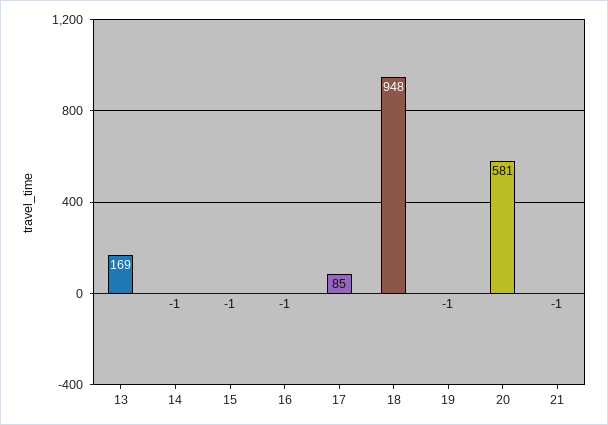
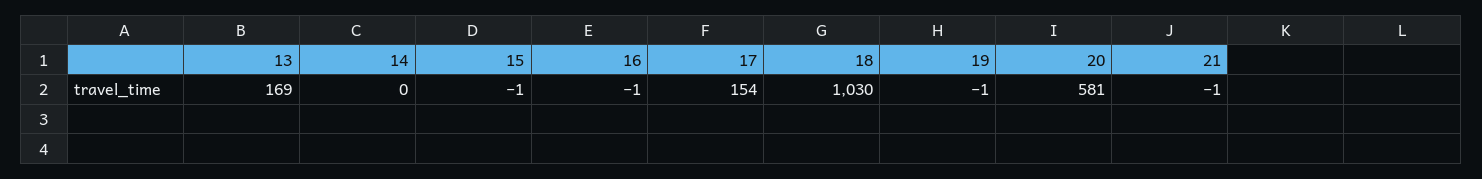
  {
    "13": 169,
-   "14": -1,
+   "14": 0,
    "15": -1,
    "16": -1,
-   "17": 85,
+   "17": 154,
-   "18": 948,
+   "18": 1030,
    "19": -1,
    "20": 581,
    "21": -1
  }

